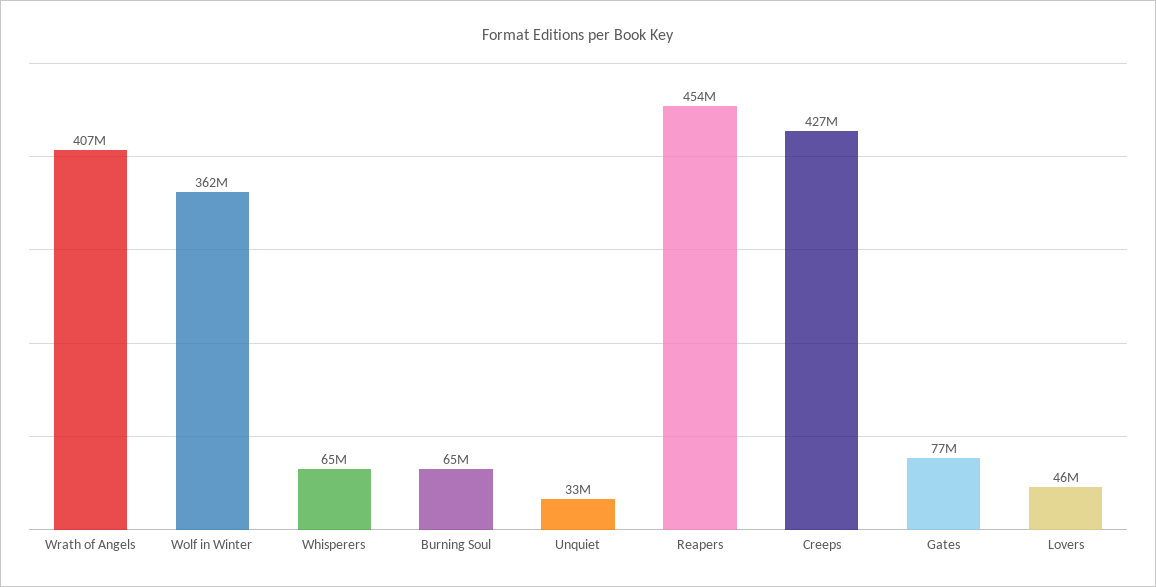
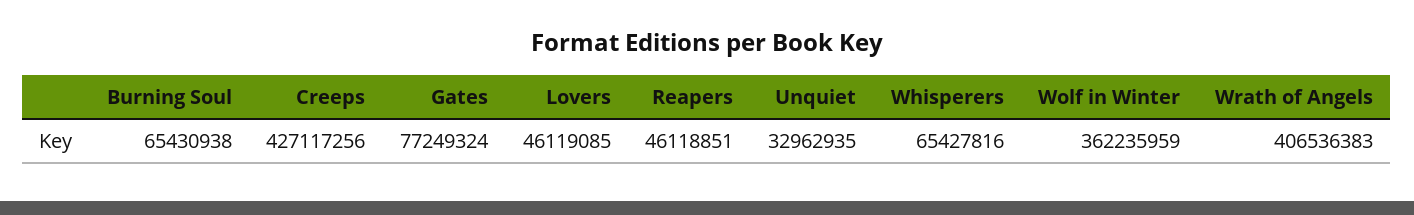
  {
    "Wrath of Angels": 406536383,
    "Wolf in Winter": 362235959,
    "Whisperers": 65427816,
    "Burning Soul": 65430938,
    "Unquiet": 32962935,
-   "Reapers": 454000000,
+   "Reapers": 46118851,
    "Creeps": 427117256,
    "Gates": 77249324,
    "Lovers": 46119085
  }

